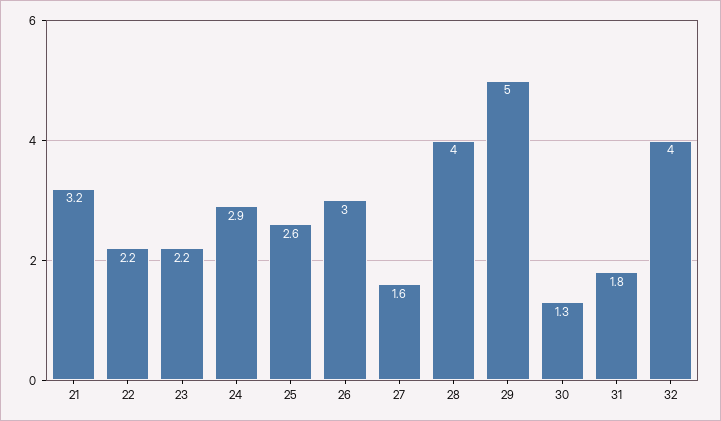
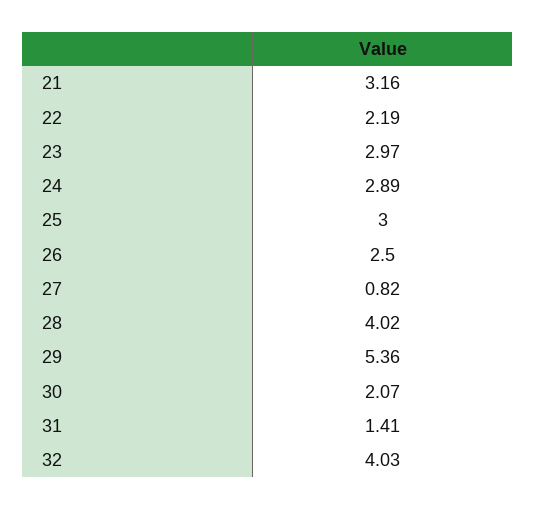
  {
    "21": 3.16,
    "22": 2.19,
-   "23": 2.2,
+   "23": 2.97,
    "24": 2.89,
-   "25": 2.6,
+   "25": 3,
-   "26": 3,
+   "26": 2.5,
-   "27": 1.6,
+   "27": 0.82,
    "28": 4.02,
-   "29": 5,
+   "29": 5.36,
-   "30": 1.3,
+   "30": 2.07,
-   "31": 1.8,
+   "31": 1.41,
    "32": 4.03
  }

